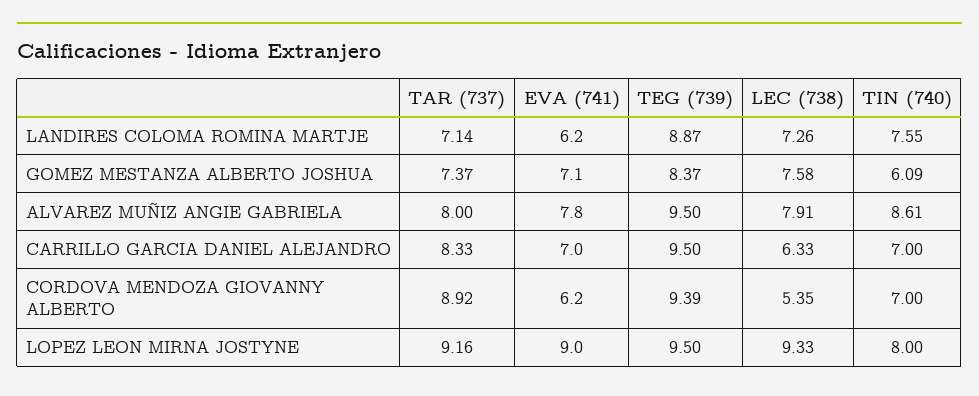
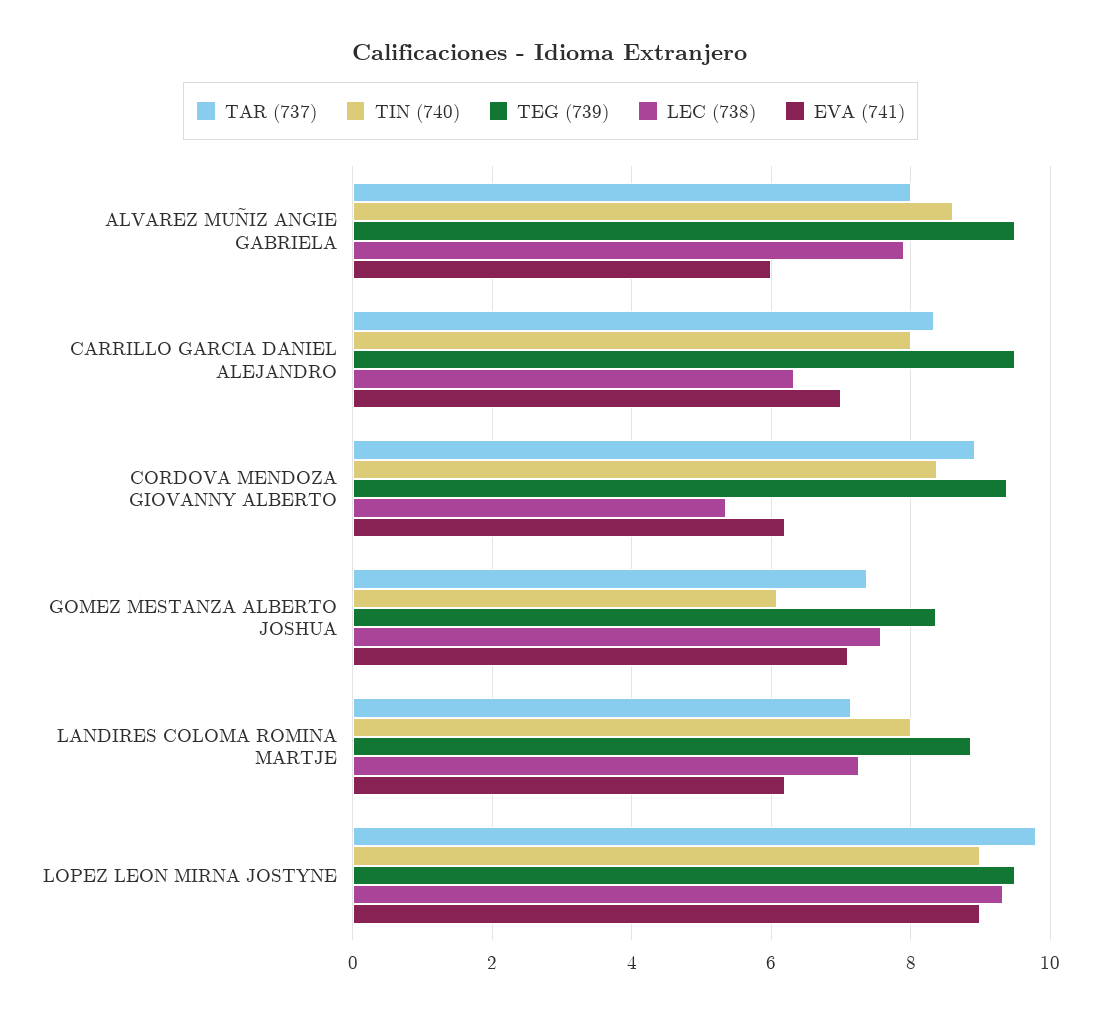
  {
    "TAR (737)": {
      "LANDIRES COLOMA ROMINA MARTJE": 7.14,
      "GOMEZ MESTANZA ALBERTO JOSHUA": 7.37,
      "ALVAREZ MUÑIZ ANGIE GABRIELA": 8,
      "CARRILLO GARCIA DANIEL ALEJANDRO": 8.33,
      "CORDOVA MENDOZA GIOVANNY ALBERTO": 8.92,
-     "LOPEZ LEON MIRNA JOSTYNE": 9.16
+     "LOPEZ LEON MIRNA JOSTYNE": 9.8
    },
    "EVA (741)": {
      "LANDIRES COLOMA ROMINA MARTJE": 6.2,
      "GOMEZ MESTANZA ALBERTO JOSHUA": 7.1,
-     "ALVAREZ MUÑIZ ANGIE GABRIELA": 7.8,
+     "ALVAREZ MUÑIZ ANGIE GABRIELA": 6,
      "CARRILLO GARCIA DANIEL ALEJANDRO": 7,
      "CORDOVA MENDOZA GIOVANNY ALBERTO": 6.2,
      "LOPEZ LEON MIRNA JOSTYNE": 9
    },
    "TEG (739)": {
      "LANDIRES COLOMA ROMINA MARTJE": 8.87,
      "GOMEZ MESTANZA ALBERTO JOSHUA": 8.37,
      "ALVAREZ MUÑIZ ANGIE GABRIELA": 9.5,
      "CARRILLO GARCIA DANIEL ALEJANDRO": 9.5,
      "CORDOVA MENDOZA GIOVANNY ALBERTO": 9.39,
      "LOPEZ LEON MIRNA JOSTYNE": 9.5
    },
    "LEC (738)": {
      "LANDIRES COLOMA ROMINA MARTJE": 7.26,
      "GOMEZ MESTANZA ALBERTO JOSHUA": 7.58,
      "ALVAREZ MUÑIZ ANGIE GABRIELA": 7.91,
      "CARRILLO GARCIA DANIEL ALEJANDRO": 6.33,
      "CORDOVA MENDOZA GIOVANNY ALBERTO": 5.35,
      "LOPEZ LEON MIRNA JOSTYNE": 9.33
    },
    "TIN (740)": {
-     "LANDIRES COLOMA ROMINA MARTJE": 7.55,
+     "LANDIRES COLOMA ROMINA MARTJE": 8,
      "GOMEZ MESTANZA ALBERTO JOSHUA": 6.09,
      "ALVAREZ MUÑIZ ANGIE GABRIELA": 8.61,
-     "CARRILLO GARCIA DANIEL ALEJANDRO": 7,
+     "CARRILLO GARCIA DANIEL ALEJANDRO": 8,
-     "CORDOVA MENDOZA GIOVANNY ALBERTO": 7,
+     "CORDOVA MENDOZA GIOVANNY ALBERTO": 8.4,
-     "LOPEZ LEON MIRNA JOSTYNE": 8
+     "LOPEZ LEON MIRNA JOSTYNE": 9
    }
  }

